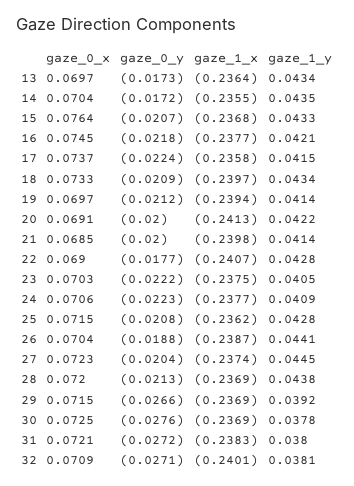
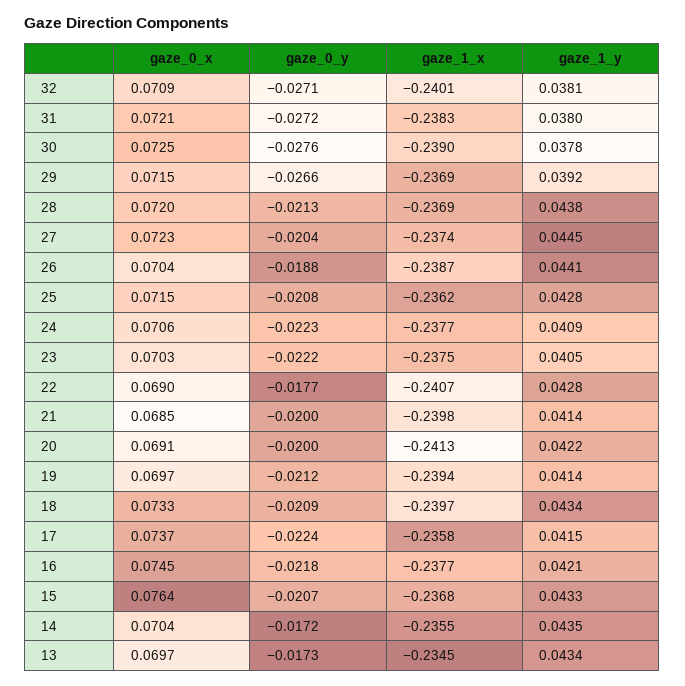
  {
    "gaze_0_x": {
      "13": 0.0697,
      "14": 0.0704,
      "15": 0.0764,
      "16": 0.0745,
      "17": 0.0737,
      "18": 0.0733,
      "19": 0.0697,
      "20": 0.0691,
      "21": 0.0685,
      "22": 0.069,
      "23": 0.0703,
      "24": 0.0706,
      "25": 0.0715,
      "26": 0.0704,
      "27": 0.0723,
      "28": 0.072,
      "29": 0.0715,
      "30": 0.0725,
      "31": 0.0721,
      "32": 0.0709
    },
    "gaze_0_y": {
      "13": -0.0173,
      "14": -0.0172,
      "15": -0.0207,
      "16": -0.0218,
      "17": -0.0224,
      "18": -0.0209,
      "19": -0.0212,
      "20": -0.02,
      "21": -0.02,
      "22": -0.0177,
      "23": -0.0222,
      "24": -0.0223,
      "25": -0.0208,
      "26": -0.0188,
      "27": -0.0204,
      "28": -0.0213,
      "29": -0.0266,
      "30": -0.0276,
      "31": -0.0272,
      "32": -0.0271
    },
    "gaze_1_x": {
-     "13": -0.2364,
+     "13": -0.2345,
      "14": -0.2355,
      "15": -0.2368,
      "16": -0.2377,
      "17": -0.2358,
      "18": -0.2397,
      "19": -0.2394,
      "20": -0.2413,
      "21": -0.2398,
      "22": -0.2407,
      "23": -0.2375,
      "24": -0.2377,
      "25": -0.2362,
      "26": -0.2387,
      "27": -0.2374,
      "28": -0.2369,
      "29": -0.2369,
-     "30": -0.2369,
+     "30": -0.239,
      "31": -0.2383,
      "32": -0.2401
    },
    "gaze_1_y": {
      "13": 0.0434,
      "14": 0.0435,
      "15": 0.0433,
      "16": 0.0421,
      "17": 0.0415,
      "18": 0.0434,
      "19": 0.0414,
      "20": 0.0422,
      "21": 0.0414,
      "22": 0.0428,
      "23": 0.0405,
      "24": 0.0409,
      "25": 0.0428,
      "26": 0.0441,
      "27": 0.0445,
      "28": 0.0438,
      "29": 0.0392,
      "30": 0.0378,
      "31": 0.038,
      "32": 0.0381
    }
  }

